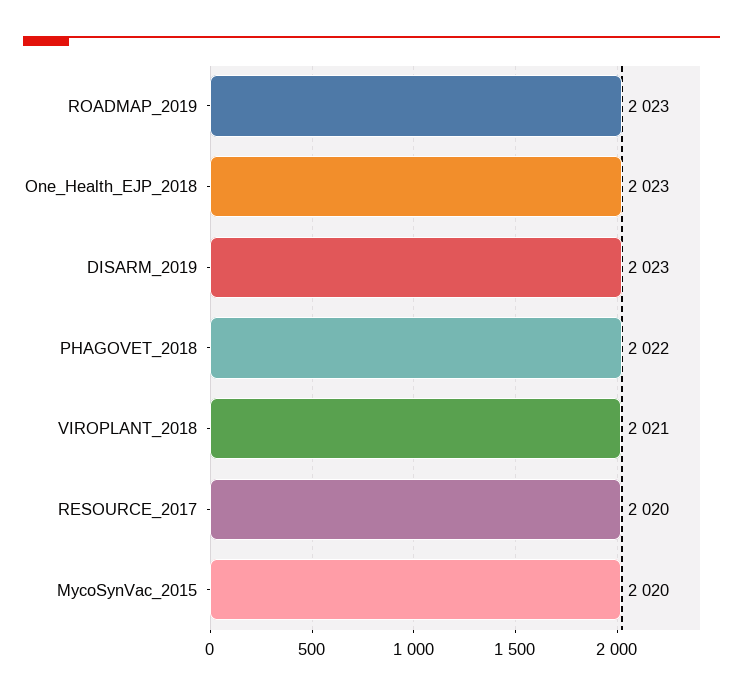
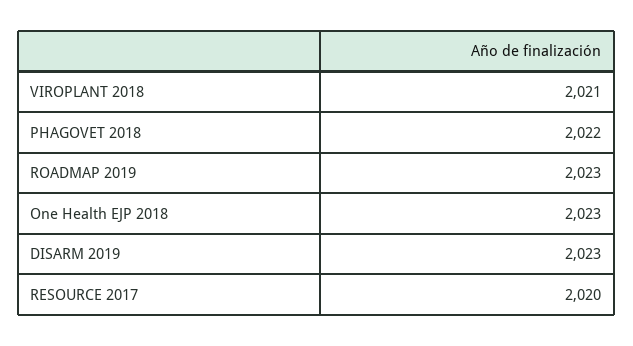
  {
    "ROADMAP_2019": 2023,
    "One_Health_EJP_2018": 2023,
    "DISARM_2019": 2023,
    "PHAGOVET_2018": 2022,
    "VIROPLANT_2018": 2021,
-   "RESOURCE_2017": 2020,
+   "RESOURCE_2017": 2020
-   "MycoSynVac_2015": 2020
  }

